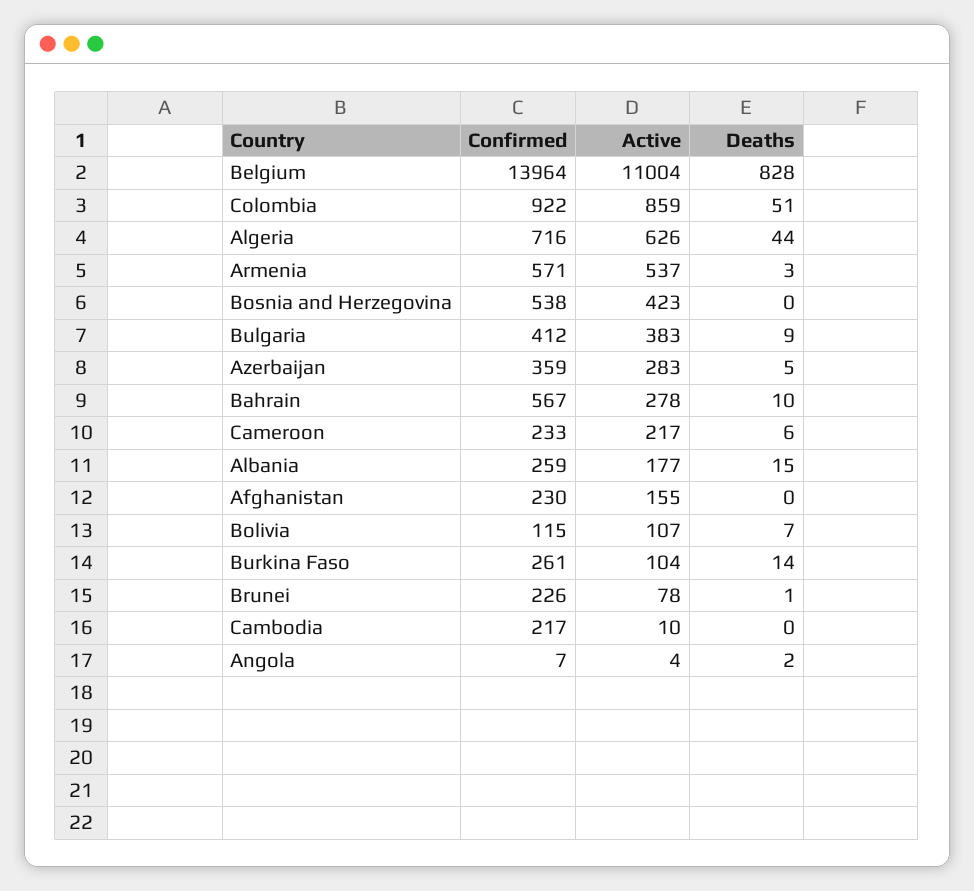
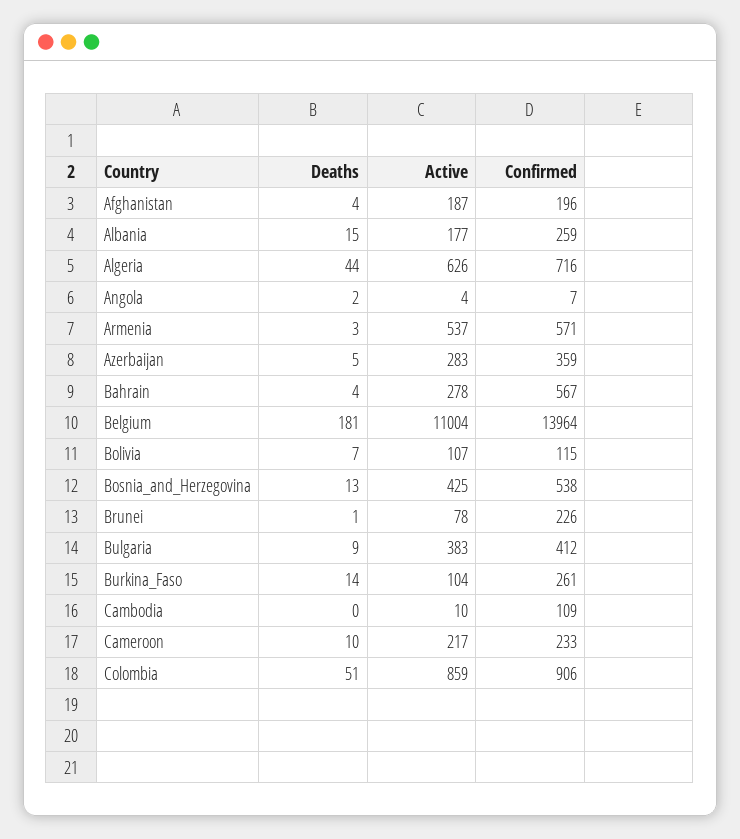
  {
    "Confirmed": {
      "Belgium": 13964,
-     "Colombia": 922,
+     "Colombia": 906,
      "Algeria": 716,
      "Armenia": 571,
      "Bosnia and Herzegovina": 538,
      "Bulgaria": 412,
      "Azerbaijan": 359,
      "Bahrain": 567,
      "Cameroon": 233,
      "Albania": 259,
-     "Afghanistan": 230,
+     "Afghanistan": 196,
      "Bolivia": 115,
      "Burkina Faso": 261,
      "Brunei": 226,
-     "Cambodia": 217,
+     "Cambodia": 109,
      "Angola": 7
    },
    "Active": {
      "Belgium": 11004,
      "Colombia": 859,
      "Algeria": 626,
      "Armenia": 537,
-     "Bosnia and Herzegovina": 423,
+     "Bosnia and Herzegovina": 425,
      "Bulgaria": 383,
      "Azerbaijan": 283,
      "Bahrain": 278,
      "Cameroon": 217,
      "Albania": 177,
-     "Afghanistan": 155,
+     "Afghanistan": 187,
      "Bolivia": 107,
      "Burkina Faso": 104,
      "Brunei": 78,
      "Cambodia": 10,
      "Angola": 4
    },
    "Deaths": {
-     "Belgium": 828,
+     "Belgium": 181,
      "Colombia": 51,
      "Algeria": 44,
      "Armenia": 3,
-     "Bosnia and Herzegovina": 0,
+     "Bosnia and Herzegovina": 13,
      "Bulgaria": 9,
      "Azerbaijan": 5,
-     "Bahrain": 10,
+     "Bahrain": 4,
-     "Cameroon": 6,
+     "Cameroon": 10,
      "Albania": 15,
-     "Afghanistan": 0,
+     "Afghanistan": 4,
      "Bolivia": 7,
      "Burkina Faso": 14,
      "Brunei": 1,
      "Cambodia": 0,
      "Angola": 2
    }
  }

